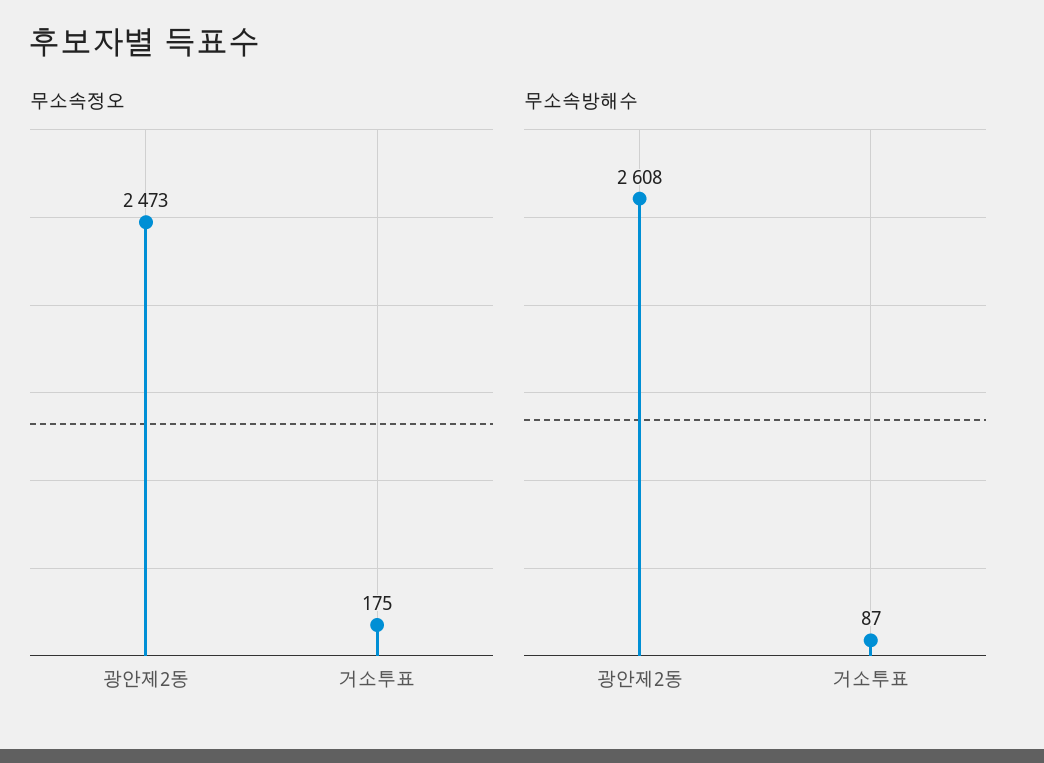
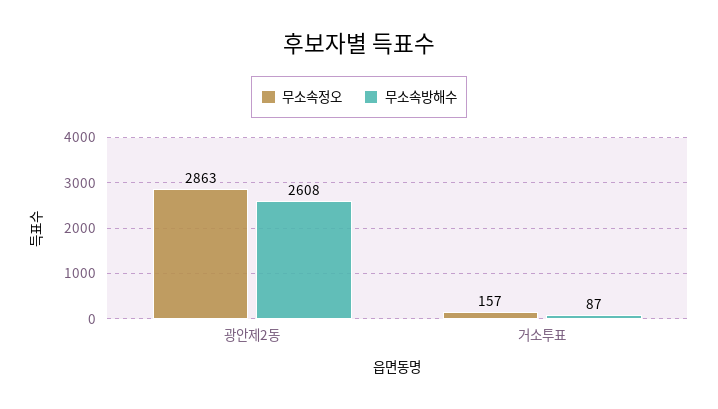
  {
    "무소속정오": {
-     "광안제2동": 2473,
+     "광안제2동": 2863,
-     "거소투표": 175
+     "거소투표": 157
    },
    "무소속방해수": {
      "광안제2동": 2608,
      "거소투표": 87
    }
  }

